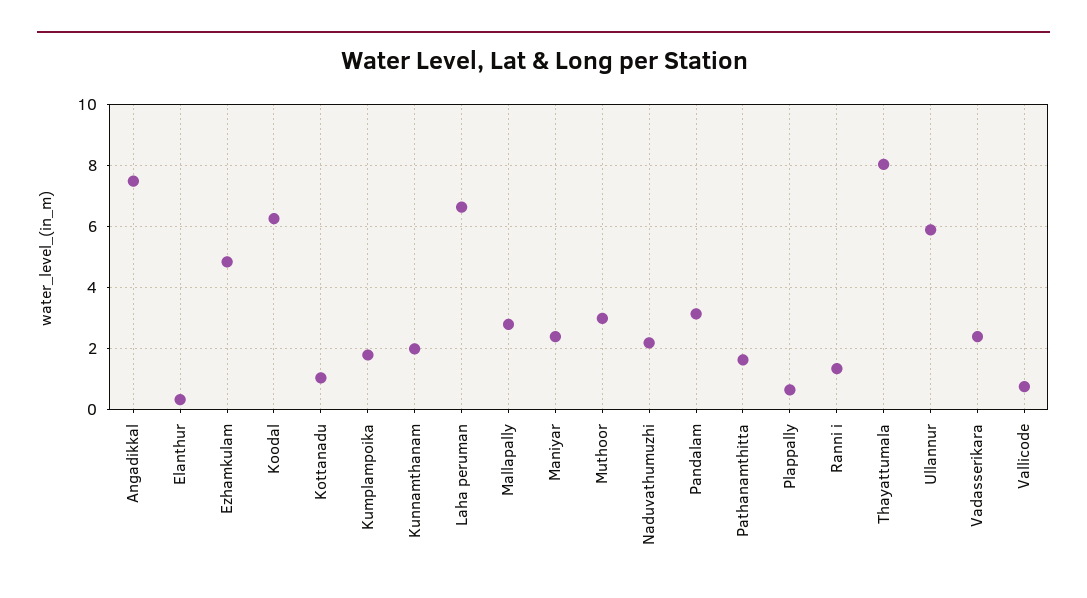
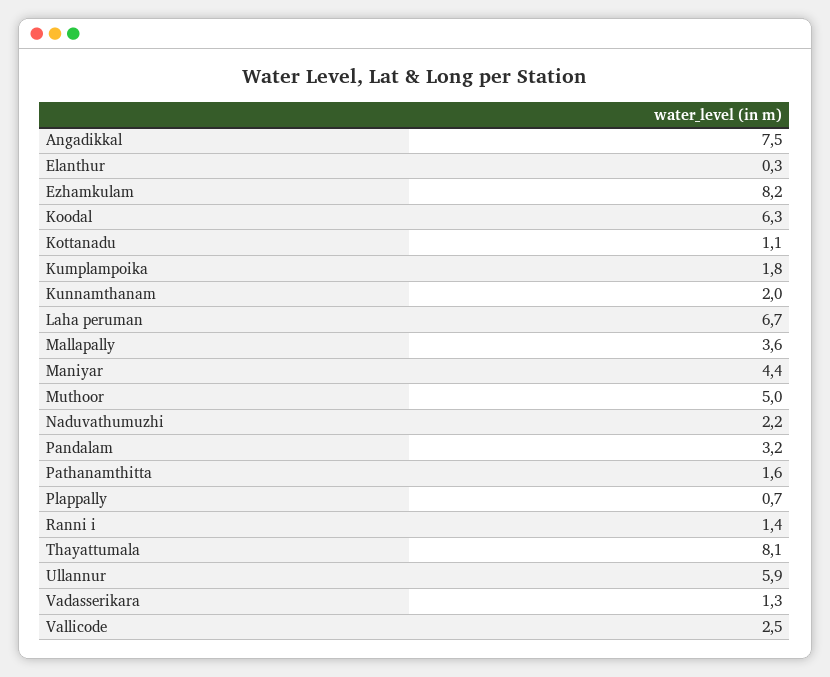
  {
    "Angadikkal": 7.5,
    "Elanthur": 0.3,
-   "Ezhamkulam": 4.8,
+   "Ezhamkulam": 8.2,
    "Koodal": 6.3,
    "Kottanadu": 1.1,
    "Kumplampoika": 1.8,
    "Kunnamthanam": 2,
    "Laha peruman": 6.7,
-   "Mallapally": 2.8,
+   "Mallapally": 3.6,
-   "Maniyar": 2.4,
+   "Maniyar": 4.4,
-   "Muthoor": 3,
+   "Muthoor": 5,
    "Naduvathumuzhi": 2.2,
    "Pandalam": 3.2,
    "Pathanamthitta": 1.6,
    "Plappally": 0.7,
    "Ranni i": 1.4,
    "Thayattumala": 8.1,
    "Ullannur": 5.9,
-   "Vadasserikara": 2.4,
+   "Vadasserikara": 1.3,
-   "Vallicode": 0.8
+   "Vallicode": 2.5
  }

